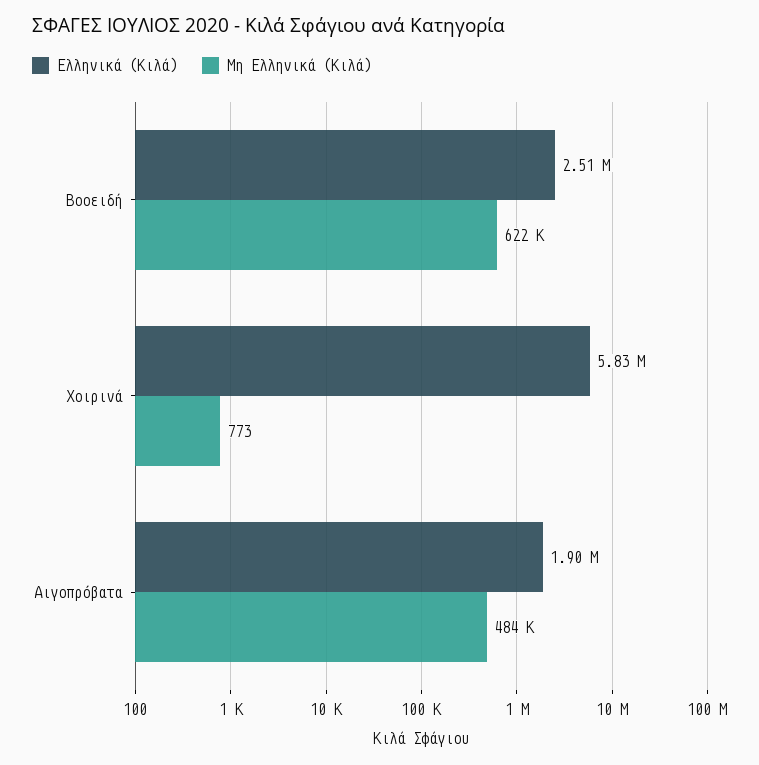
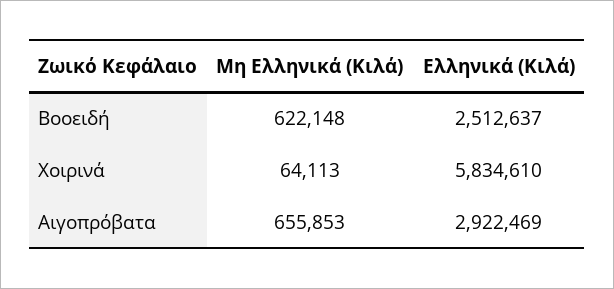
  {
    "Ελληνικά (Κιλά)": {
      "Βοοειδή": 2512637,
      "Χοιρινά": 5834610,
-     "Αιγοπρόβατα": 1900000
+     "Αιγοπρόβατα": 2922469
    },
    "Μη Ελληνικά (Κιλά)": {
      "Βοοειδή": 622148,
-     "Χοιρινά": 773,
+     "Χοιρινά": 64113,
-     "Αιγοπρόβατα": 484000
+     "Αιγοπρόβατα": 655853
    }
  }

